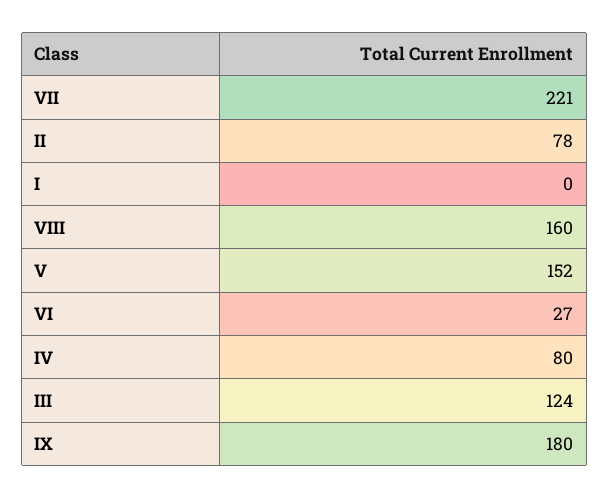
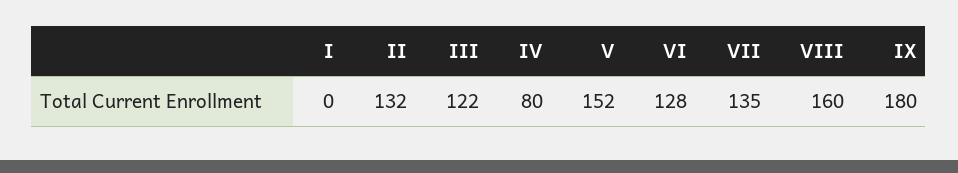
  {
-   "VII": 221,
+   "VII": 135,
-   "II": 78,
+   "II": 132,
    "I": 0,
    "VIII": 160,
    "V": 152,
-   "VI": 27,
+   "VI": 128,
    "IV": 80,
-   "III": 124,
+   "III": 122,
    "IX": 180
  }

